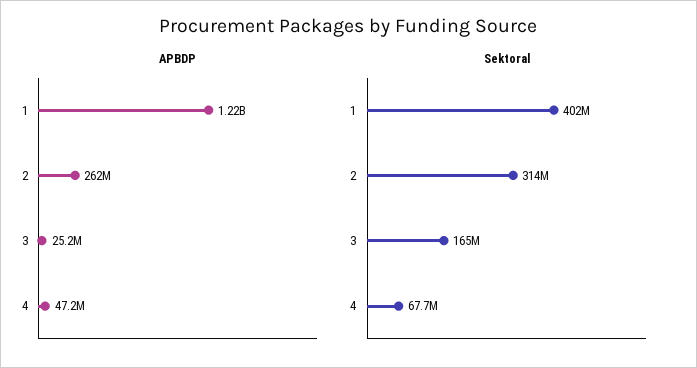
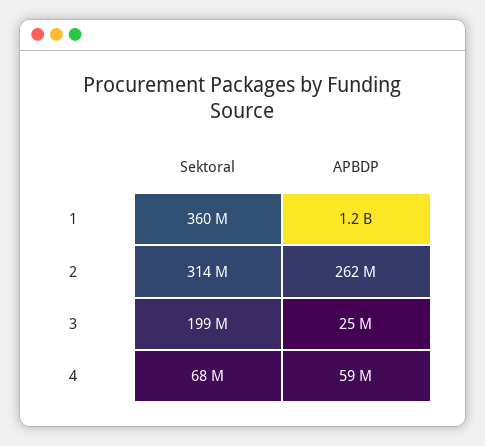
  {
    "APBDP": {
      "1": 1220000000,
      "2": 262000000,
      "3": 25200000,
-     "4": 47200000
+     "4": 59000000
    },
    "Sektoral": {
-     "1": 402000000,
+     "1": 360000000,
      "2": 314000000,
-     "3": 165000000,
+     "3": 199000000,
      "4": 67700000
    }
  }

